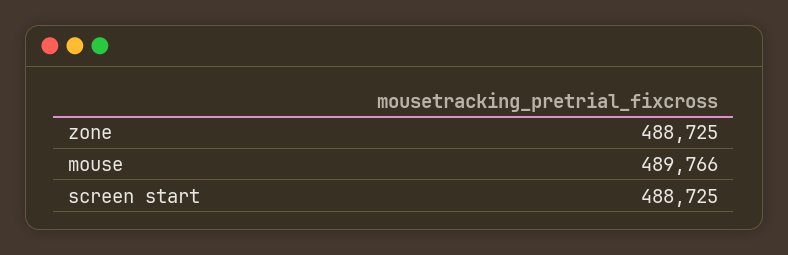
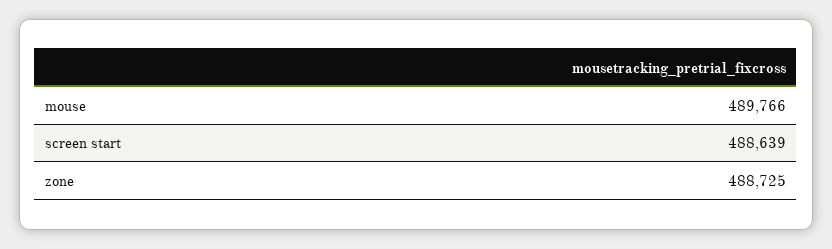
  {
    "zone": 488725,
    "mouse": 489766,
-   "screen start": 488725
+   "screen start": 488639
  }

